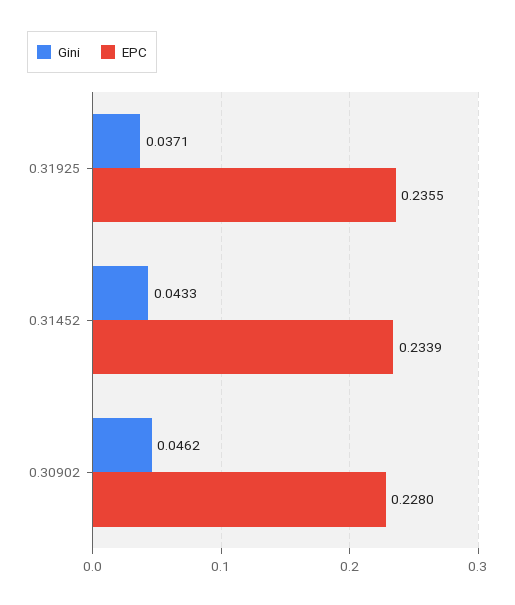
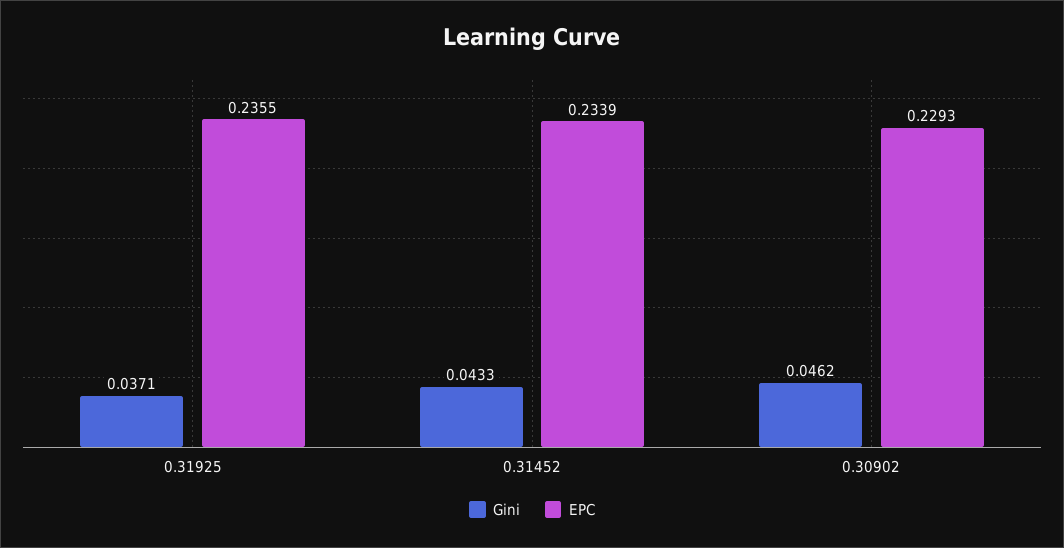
  {
    "Gini": {
      "0.31925": 0.0371,
      "0.31452": 0.0433,
      "0.30902": 0.0462
    },
    "EPC": {
      "0.31925": 0.2355,
      "0.31452": 0.2339,
-     "0.30902": 0.228
+     "0.30902": 0.2293
    }
  }

